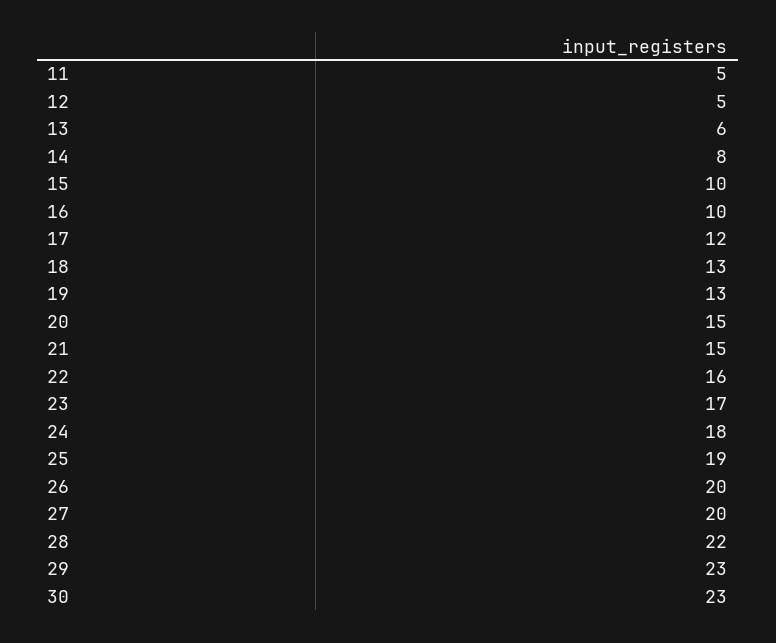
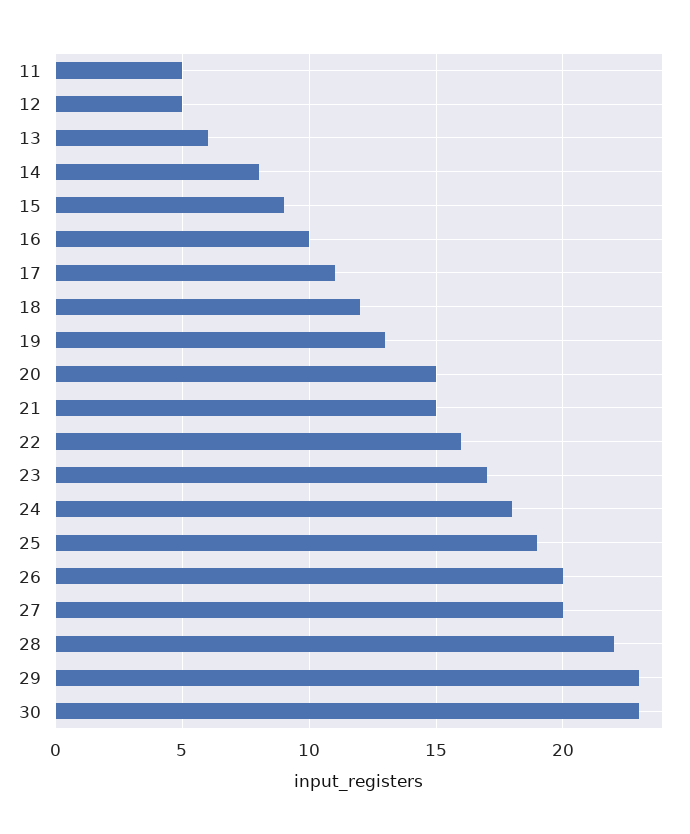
  {
    "11": 5,
    "12": 5,
    "13": 6,
    "14": 8,
-   "15": 10,
+   "15": 9,
    "16": 10,
-   "17": 12,
+   "17": 11,
-   "18": 13,
+   "18": 12,
    "19": 13,
    "20": 15,
    "21": 15,
    "22": 16,
    "23": 17,
    "24": 18,
    "25": 19,
    "26": 20,
    "27": 20,
    "28": 22,
    "29": 23,
    "30": 23
  }

